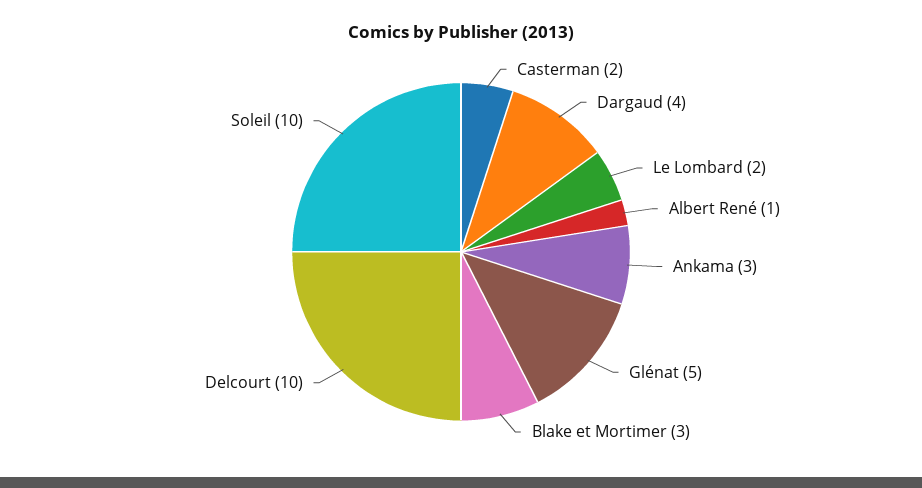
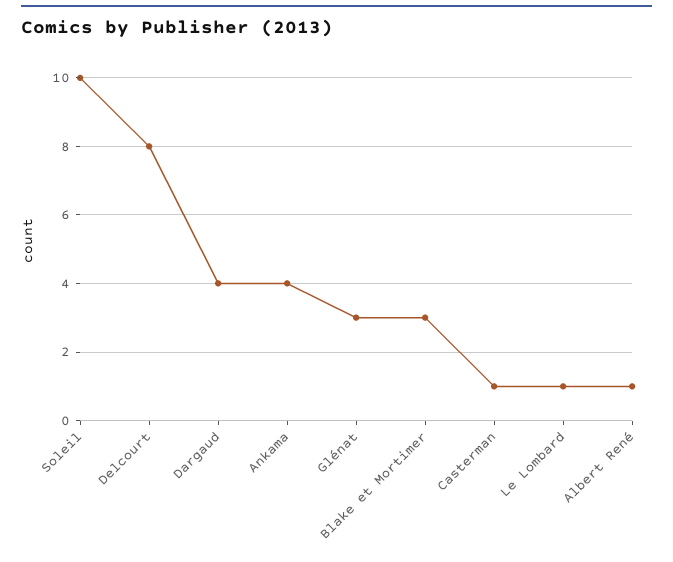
  {
-   "Casterman": 2,
+   "Casterman": 1,
    "Dargaud": 4,
-   "Le Lombard": 2,
+   "Le Lombard": 1,
    "Albert René": 1,
-   "Ankama": 3,
+   "Ankama": 4,
-   "Glénat": 5,
+   "Glénat": 3,
    "Blake et Mortimer": 3,
-   "Delcourt": 10,
+   "Delcourt": 8,
    "Soleil": 10
  }

